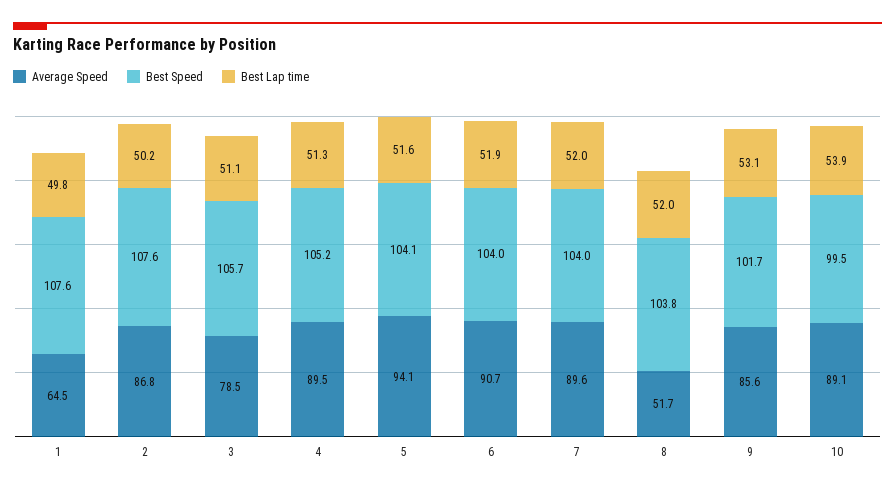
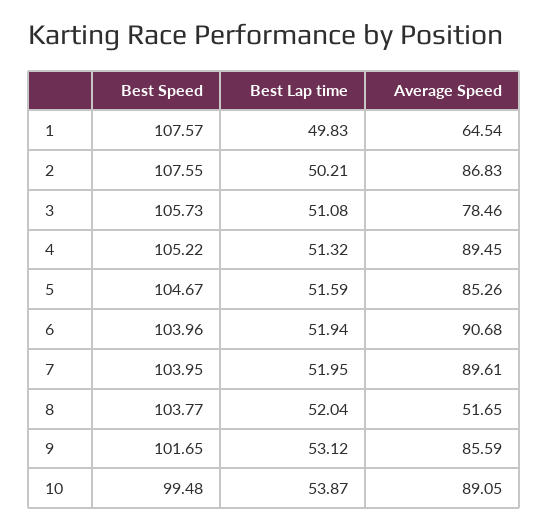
  {
    "Average Speed": {
      "1": 64.54,
      "2": 86.83,
      "3": 78.46,
      "4": 89.45,
-     "5": 94.1,
+     "5": 85.26,
      "6": 90.68,
      "7": 89.61,
      "8": 51.65,
      "9": 85.59,
      "10": 89.05
    },
    "Best Speed": {
      "1": 107.57,
      "2": 107.55,
      "3": 105.73,
      "4": 105.22,
-     "5": 104.1,
+     "5": 104.67,
      "6": 103.96,
      "7": 103.95,
      "8": 103.77,
      "9": 101.65,
      "10": 99.48
    },
    "Best Lap time": {
      "1": 49.83,
      "2": 50.21,
      "3": 51.08,
      "4": 51.32,
      "5": 51.59,
      "6": 51.94,
      "7": 51.95,
      "8": 52.04,
      "9": 53.12,
      "10": 53.87
    }
  }

